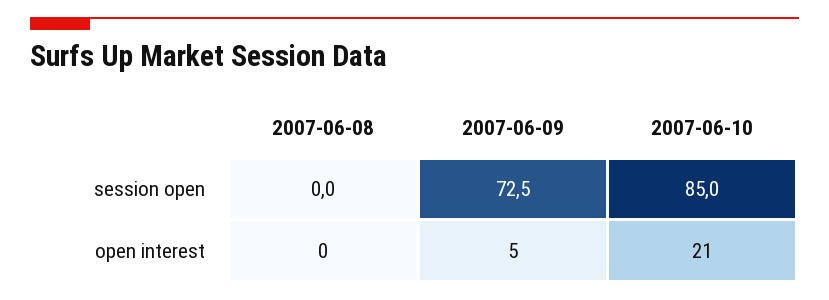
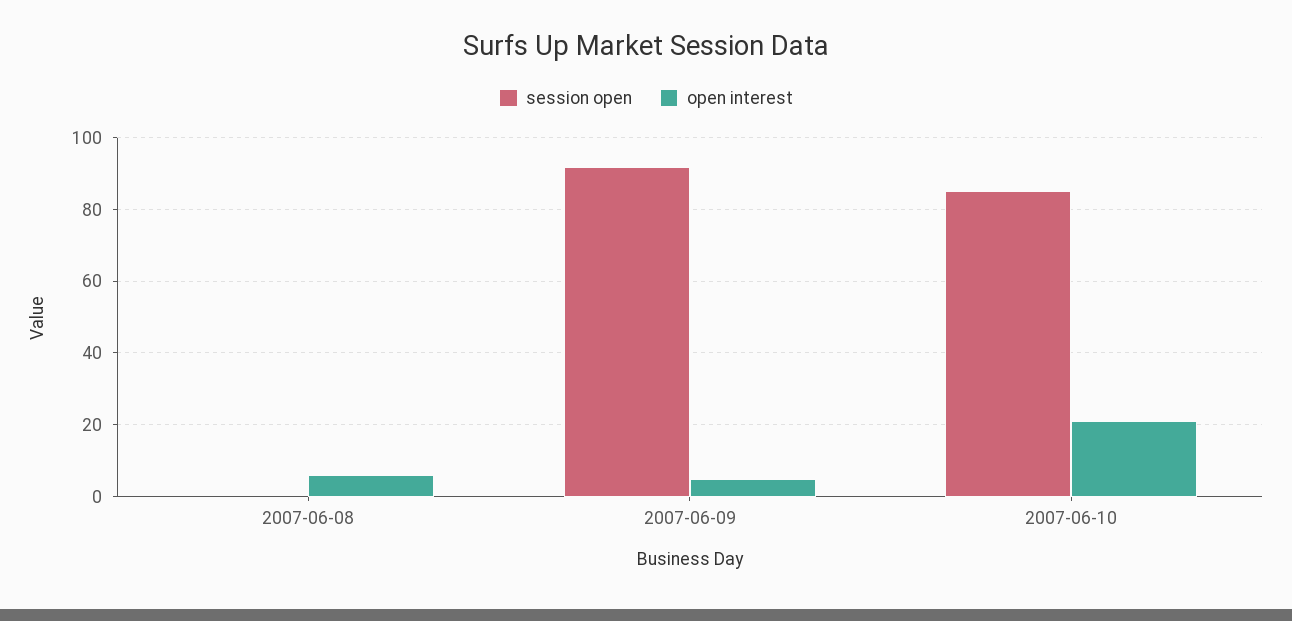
  {
    "session open": {
      "2007-06-08": 0,
-     "2007-06-09": 72.5,
+     "2007-06-09": 92,
      "2007-06-10": 85
    },
    "open interest": {
-     "2007-06-08": 0,
+     "2007-06-08": 6,
      "2007-06-09": 5,
      "2007-06-10": 21
    }
  }

